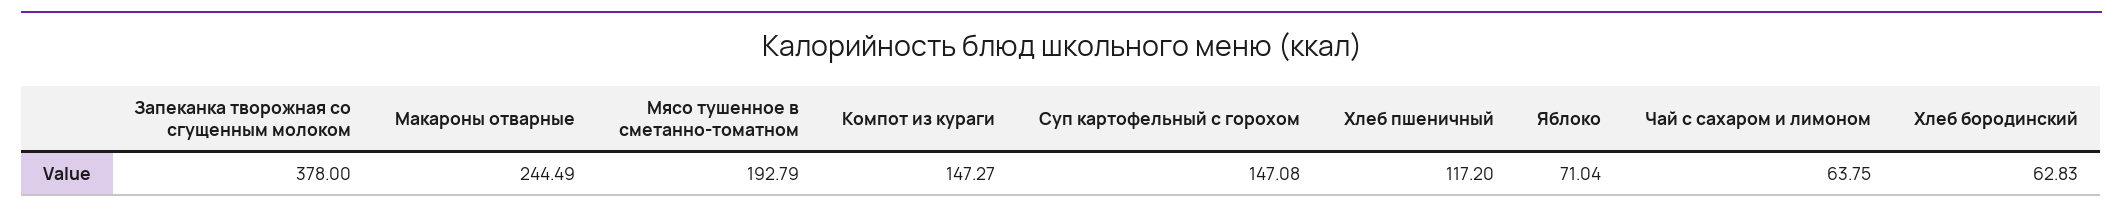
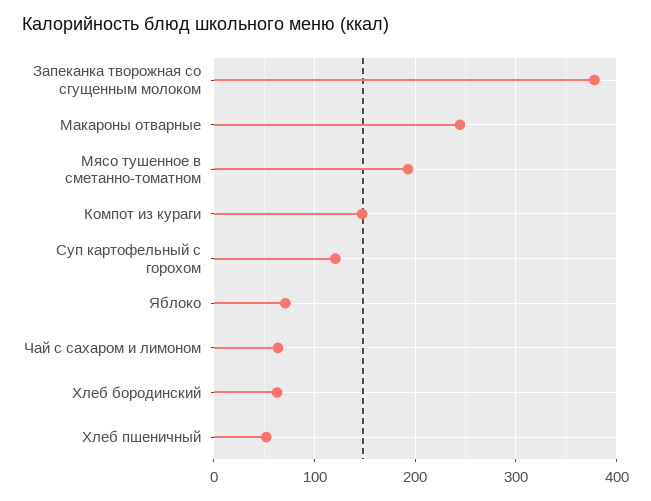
  {
    "Запеканка творожная со сгущенным молоком": 378,
    "Макароны отварные": 244.49,
    "Мясо тушенное в сметанно-томатном": 192.79,
    "Компот из кураги": 147.27,
-   "Суп картофельный с горохом": 147.08,
+   "Суп картофельный с горохом": 120,
-   "Хлеб пшеничный": 117.2,
+   "Хлеб пшеничный": 50,
    "Яблоко": 71.04,
    "Чай с сахаром и лимоном": 63.75,
    "Хлеб бородинский": 62.83
  }

